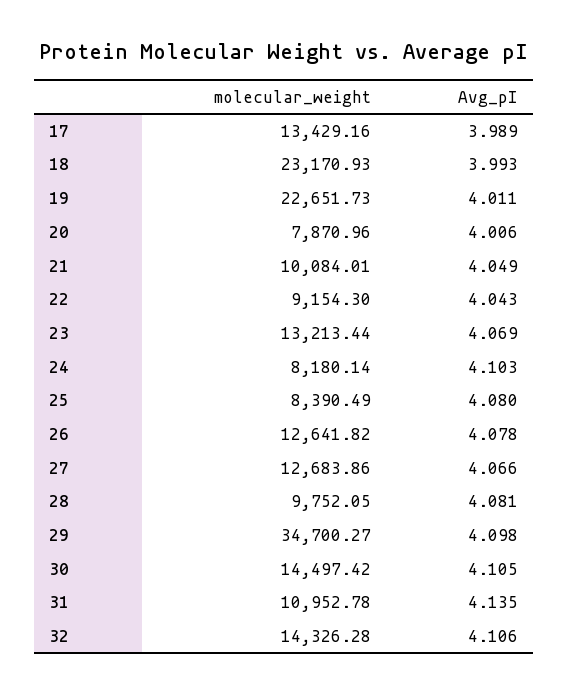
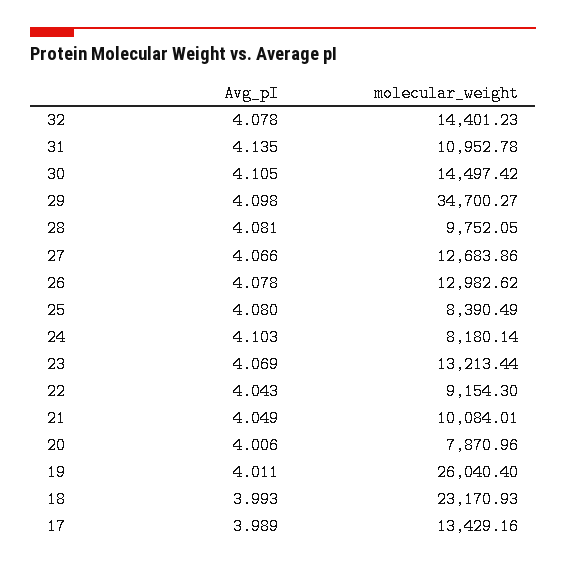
  {
    "molecular_weight": {
      "17": 13429.16,
      "18": 23170.93,
-     "19": 22651.73,
+     "19": 26040.4,
      "20": 7870.96,
      "21": 10084.01,
      "22": 9154.3,
      "23": 13213.44,
      "24": 8180.14,
      "25": 8390.49,
-     "26": 12641.82,
+     "26": 12982.62,
      "27": 12683.86,
      "28": 9752.05,
      "29": 34700.27,
      "30": 14497.42,
      "31": 10952.78,
-     "32": 14326.28
+     "32": 14401.23
    },
    "Avg_pI": {
      "17": 3.989,
      "18": 3.993,
      "19": 4.011,
      "20": 4.006,
      "21": 4.049,
      "22": 4.043,
      "23": 4.069,
      "24": 4.103,
      "25": 4.08,
      "26": 4.078,
      "27": 4.066,
      "28": 4.081,
      "29": 4.098,
      "30": 4.105,
      "31": 4.135,
-     "32": 4.106
+     "32": 4.078
    }
  }

